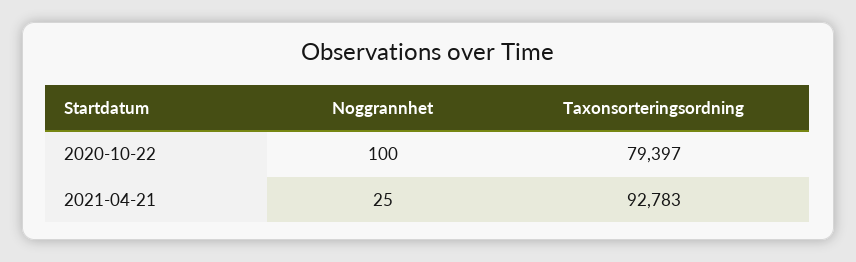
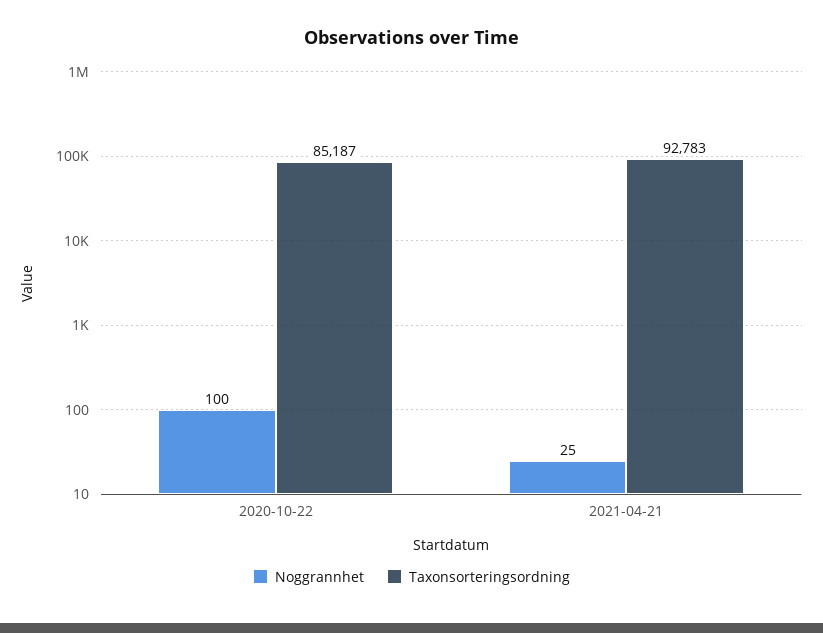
  {
    "Noggrannhet": {
      "2020-10-22": 100,
      "2021-04-21": 25
    },
    "Taxonsorteringsordning": {
-     "2020-10-22": 79397,
+     "2020-10-22": 85187,
      "2021-04-21": 92783
    }
  }

